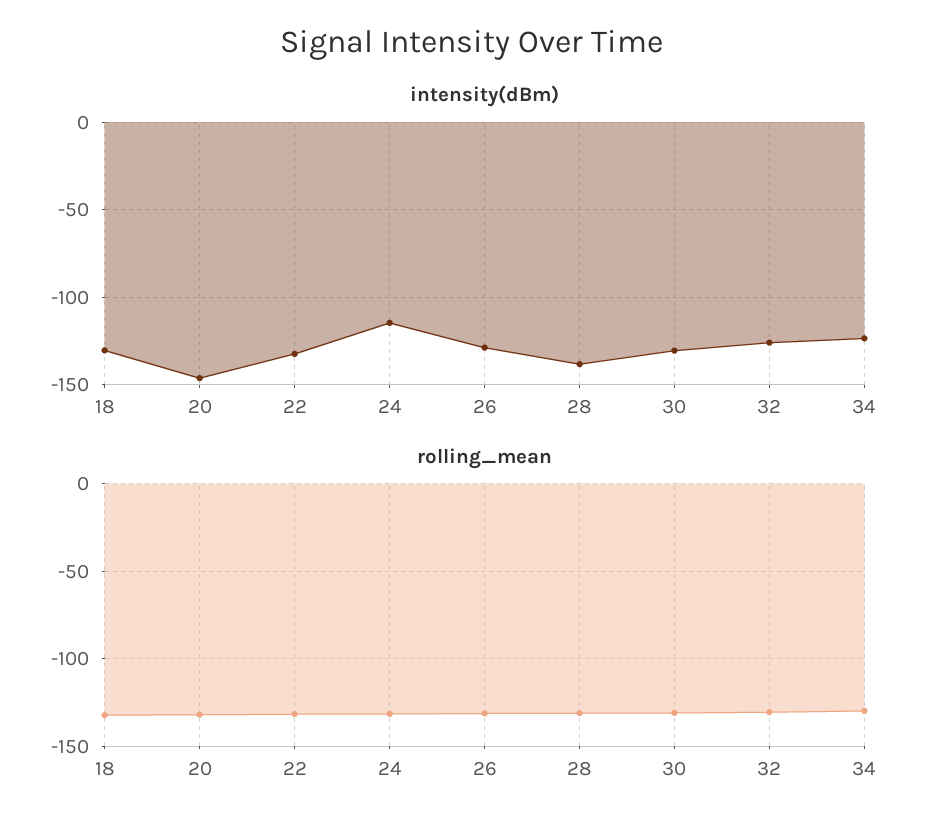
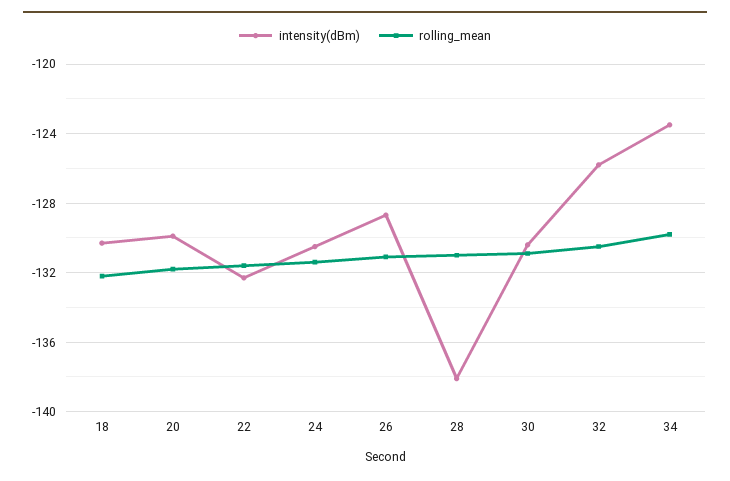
  {
    "intensity(dBm)": {
      "18": -130.5,
-     "20": -145,
+     "20": -130,
      "22": -132.5,
-     "24": -115,
+     "24": -130.5,
      "26": -128.5,
      "28": -138,
      "30": -130.5,
      "32": -126,
      "34": -123.5
    },
    "rolling_mean": {
      "18": -132,
      "20": -132,
      "22": -131.5,
      "24": -131.5,
      "26": -131,
      "28": -131,
      "30": -131,
      "32": -130.5,
      "34": -130
    }
  }

